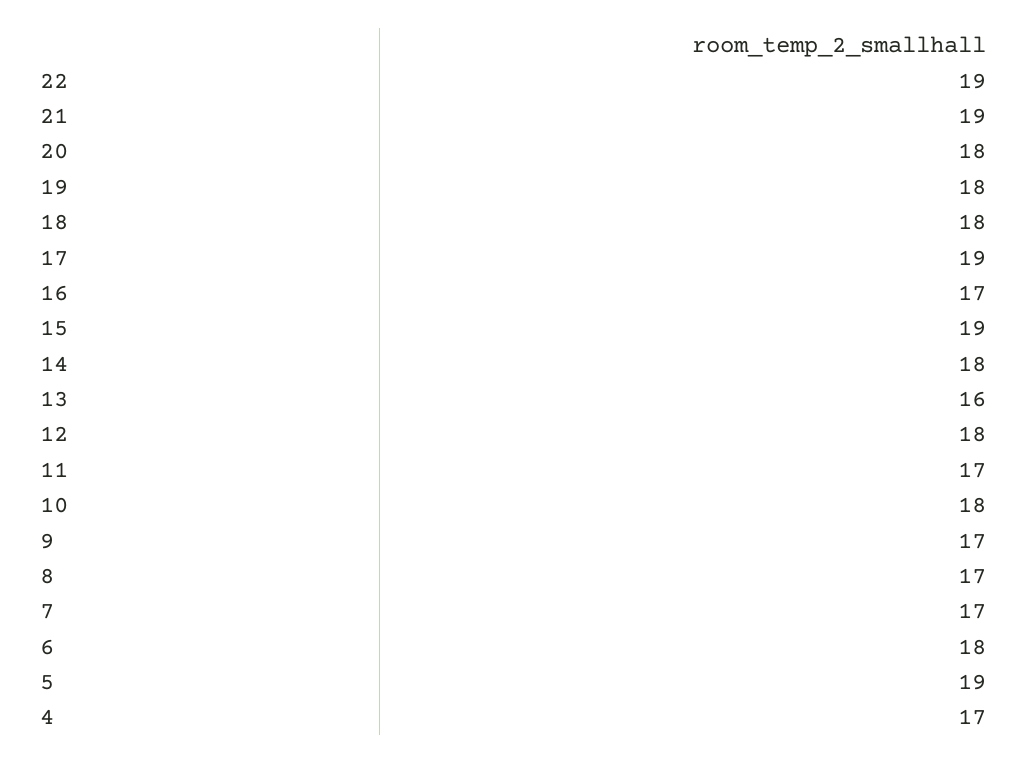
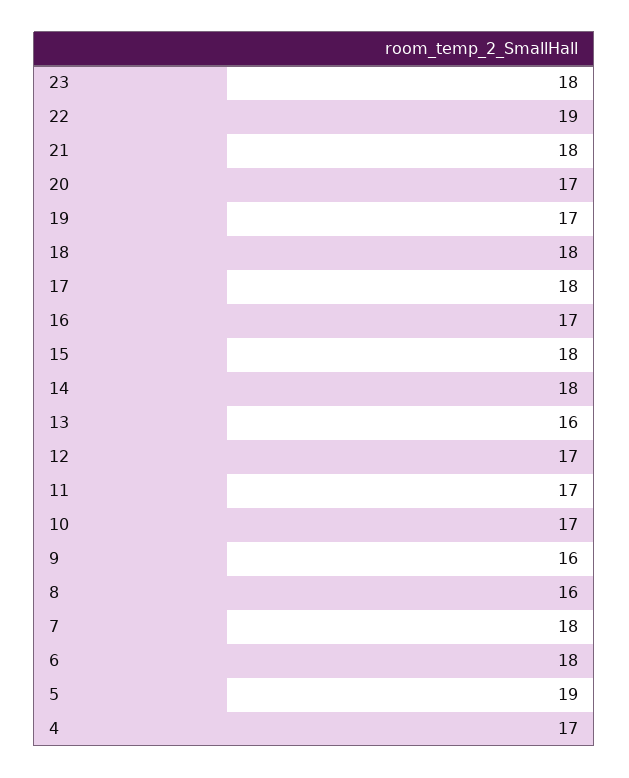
  {
    "22": 19,
-   "21": 19,
+   "21": 18,
-   "20": 18,
+   "20": 17,
-   "19": 18,
+   "19": 17,
    "18": 18,
-   "17": 19,
+   "17": 18,
    "16": 17,
-   "15": 19,
+   "15": 18,
    "14": 18,
    "13": 16,
-   "12": 18,
+   "12": 17,
    "11": 17,
-   "10": 18,
+   "10": 17,
-   "9": 17,
+   "9": 16,
-   "8": 17,
+   "8": 16,
-   "7": 17,
+   "7": 18,
    "6": 18,
    "5": 19,
-   "4": 17
+   "4": 17,
+   "23": 18
  }

